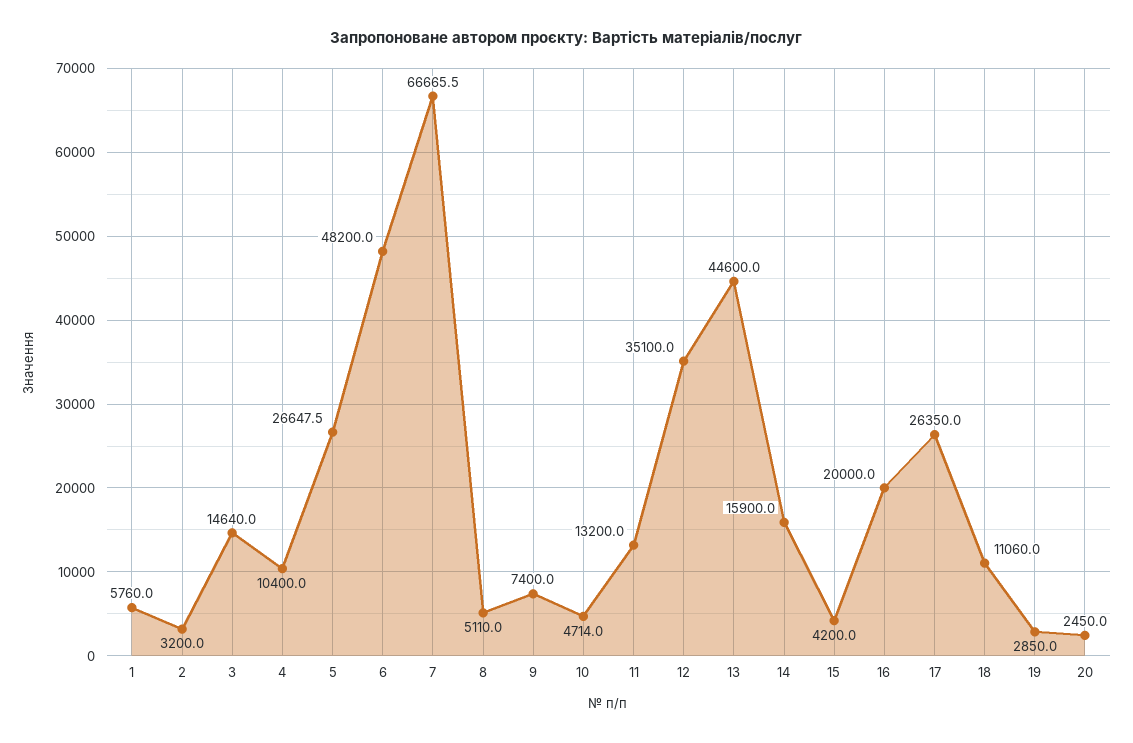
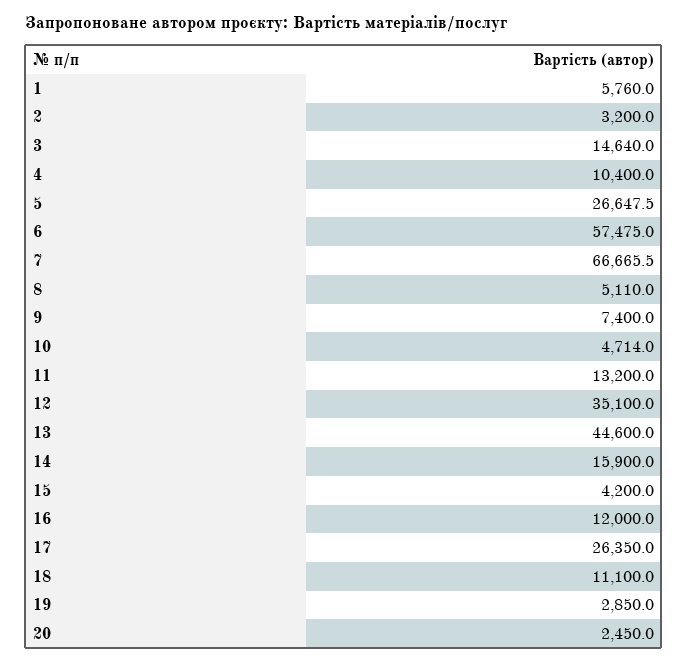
  {
    "1": 5760,
    "2": 3200,
    "3": 14640,
    "4": 10400,
    "5": 26647.5,
-   "6": 48200,
+   "6": 57475,
    "7": 66665.5,
    "8": 5110,
    "9": 7400,
    "10": 4714,
    "11": 13200,
    "12": 35100,
    "13": 44600,
    "14": 15900,
    "15": 4200,
-   "16": 20000,
+   "16": 12000,
    "17": 26350,
-   "18": 11060,
+   "18": 11100,
    "19": 2850,
    "20": 2450
  }

